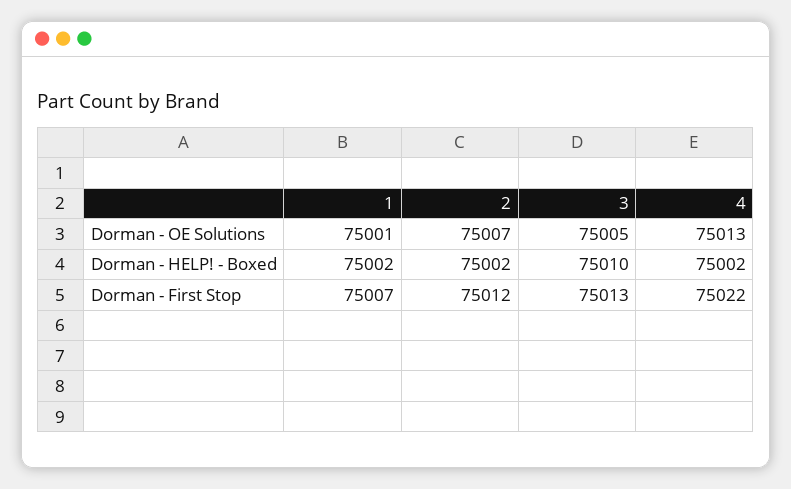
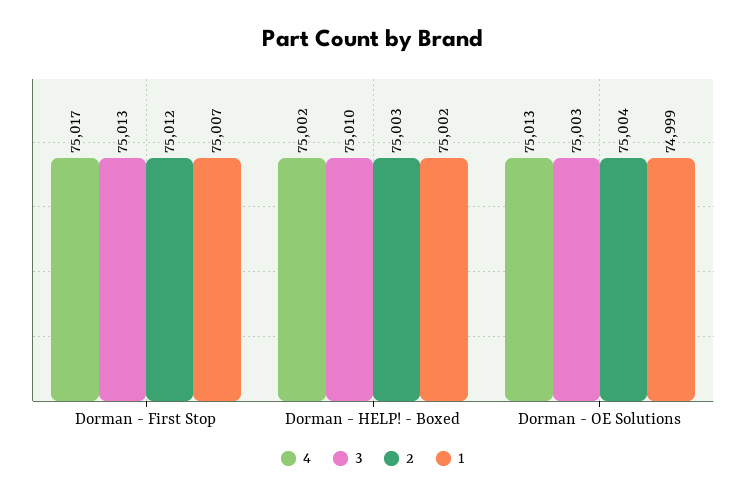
  {
    "1": {
-     "Dorman - OE Solutions": 75001,
+     "Dorman - OE Solutions": 74999,
      "Dorman - HELP! - Boxed": 75002,
      "Dorman - First Stop": 75007
    },
    "2": {
-     "Dorman - OE Solutions": 75007,
+     "Dorman - OE Solutions": 75004,
-     "Dorman - HELP! - Boxed": 75002,
+     "Dorman - HELP! - Boxed": 75003,
      "Dorman - First Stop": 75012
    },
    "3": {
-     "Dorman - OE Solutions": 75005,
+     "Dorman - OE Solutions": 75003,
      "Dorman - HELP! - Boxed": 75010,
      "Dorman - First Stop": 75013
    },
    "4": {
      "Dorman - OE Solutions": 75013,
      "Dorman - HELP! - Boxed": 75002,
-     "Dorman - First Stop": 75022
+     "Dorman - First Stop": 75017
    }
  }

